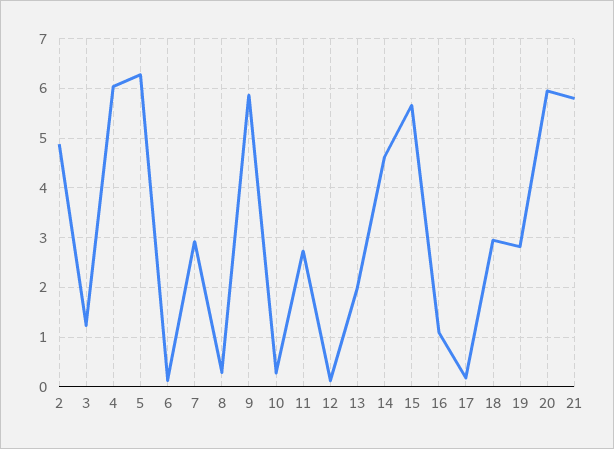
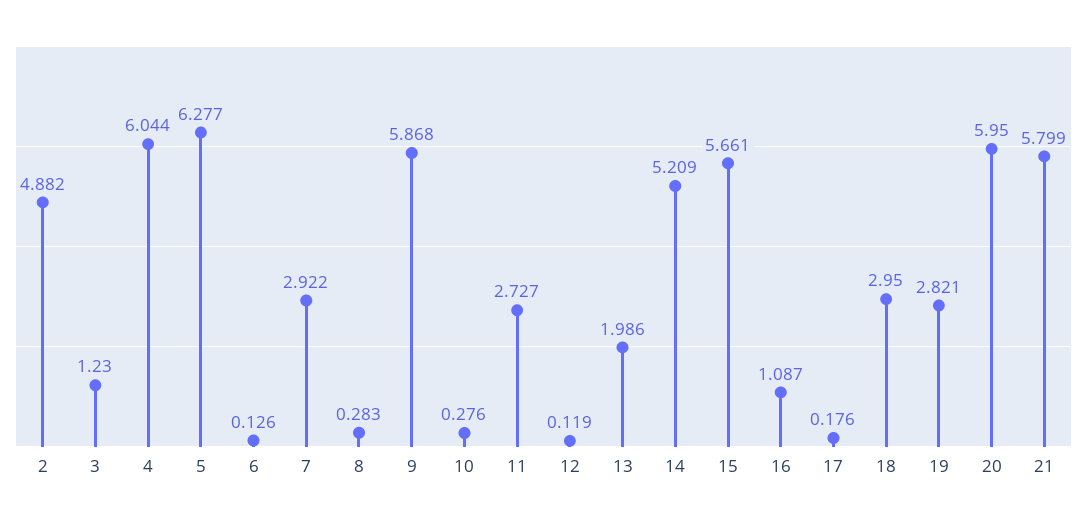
  {
    "2": 4.882,
    "3": 1.23,
    "4": 6.044,
    "5": 6.277,
    "6": 0.126,
    "7": 2.922,
    "8": 0.283,
    "9": 5.868,
    "10": 0.276,
    "11": 2.727,
    "12": 0.119,
    "13": 1.986,
-   "14": 4.6,
+   "14": 5.209,
    "15": 5.661,
    "16": 1.087,
    "17": 0.176,
    "18": 2.95,
    "19": 2.821,
    "20": 5.95,
    "21": 5.799
  }

